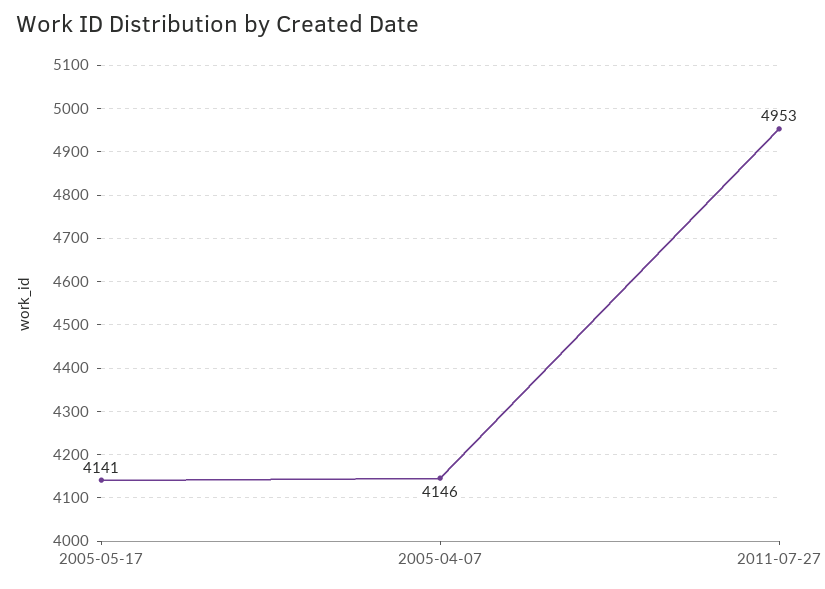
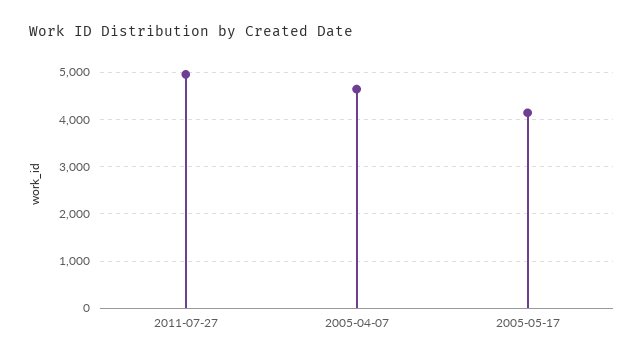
  {
    "2005-05-17": 4141,
-   "2005-04-07": 4146,
+   "2005-04-07": 4600,
    "2011-07-27": 4953
  }

